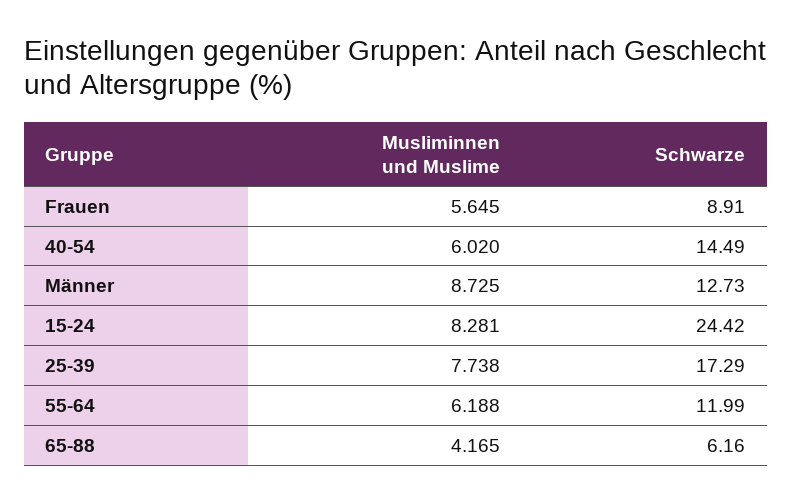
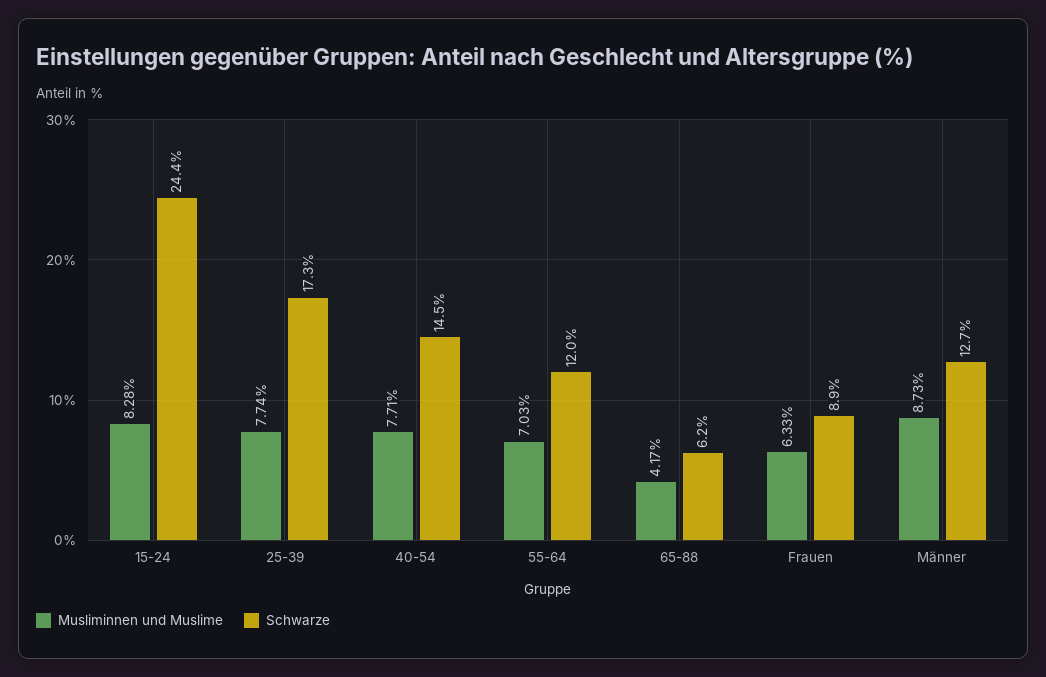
  {
    "Musliminnen und Muslime": {
-     "Frauen": 5.645,
+     "Frauen": 6.33,
-     "40-54": 6.02,
+     "40-54": 7.71,
      "Männer": 8.725,
      "15-24": 8.281,
      "25-39": 7.738,
-     "55-64": 6.188,
+     "55-64": 7.03,
      "65-88": 4.165
    },
    "Schwarze": {
      "Frauen": 8.91,
      "40-54": 14.49,
      "Männer": 12.73,
      "15-24": 24.42,
      "25-39": 17.29,
      "55-64": 11.99,
      "65-88": 6.16
    }
  }

